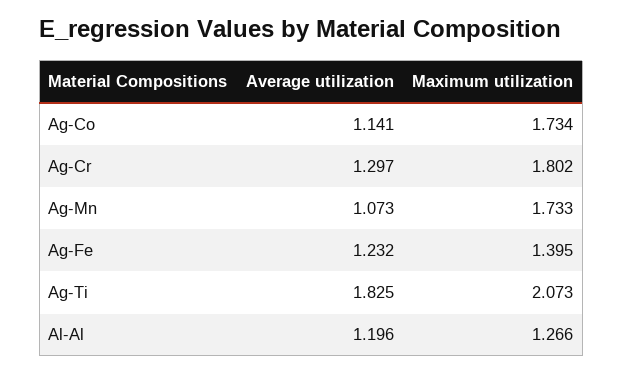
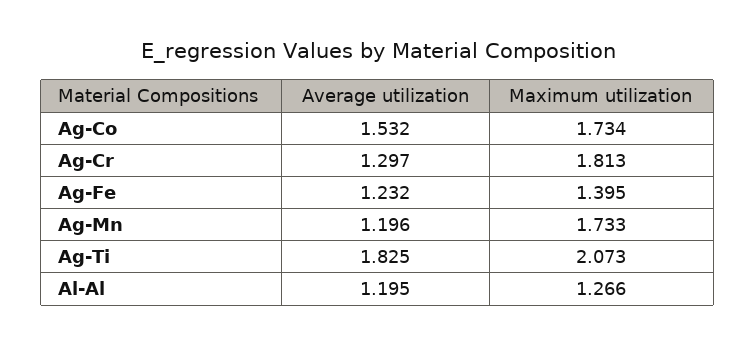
  {
    "Average utilization": {
-     "Ag-Co": 1.141,
+     "Ag-Co": 1.532,
      "Ag-Cr": 1.297,
-     "Ag-Mn": 1.073,
+     "Ag-Mn": 1.196,
      "Ag-Fe": 1.232,
      "Ag-Ti": 1.825,
-     "Al-Al": 1.196
+     "Al-Al": 1.195
    },
    "Maximum utilization": {
      "Ag-Co": 1.734,
-     "Ag-Cr": 1.802,
+     "Ag-Cr": 1.813,
      "Ag-Mn": 1.733,
      "Ag-Fe": 1.395,
      "Ag-Ti": 2.073,
      "Al-Al": 1.266
    }
  }

